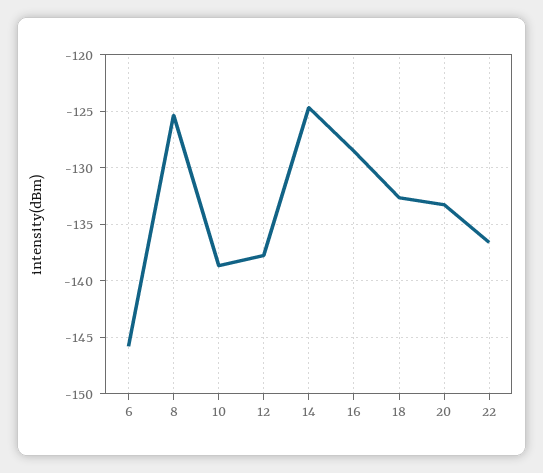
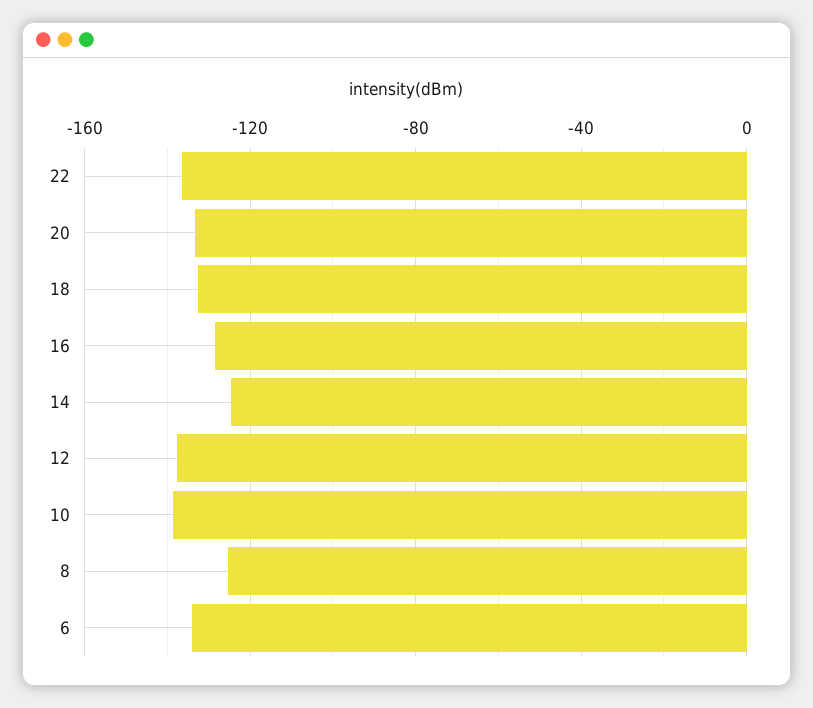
  {
-   "6": -146,
+   "6": -135,
    "8": -125,
    "10": -139,
    "12": -138,
    "14": -125,
    "16": -129,
    "18": -133,
    "20": -133,
    "22": -137
  }

